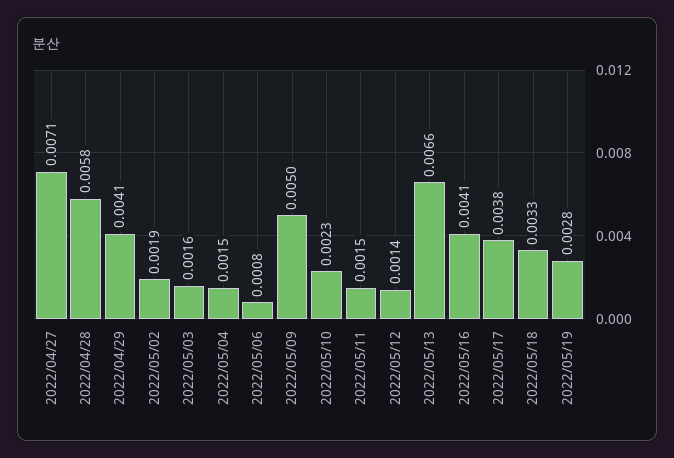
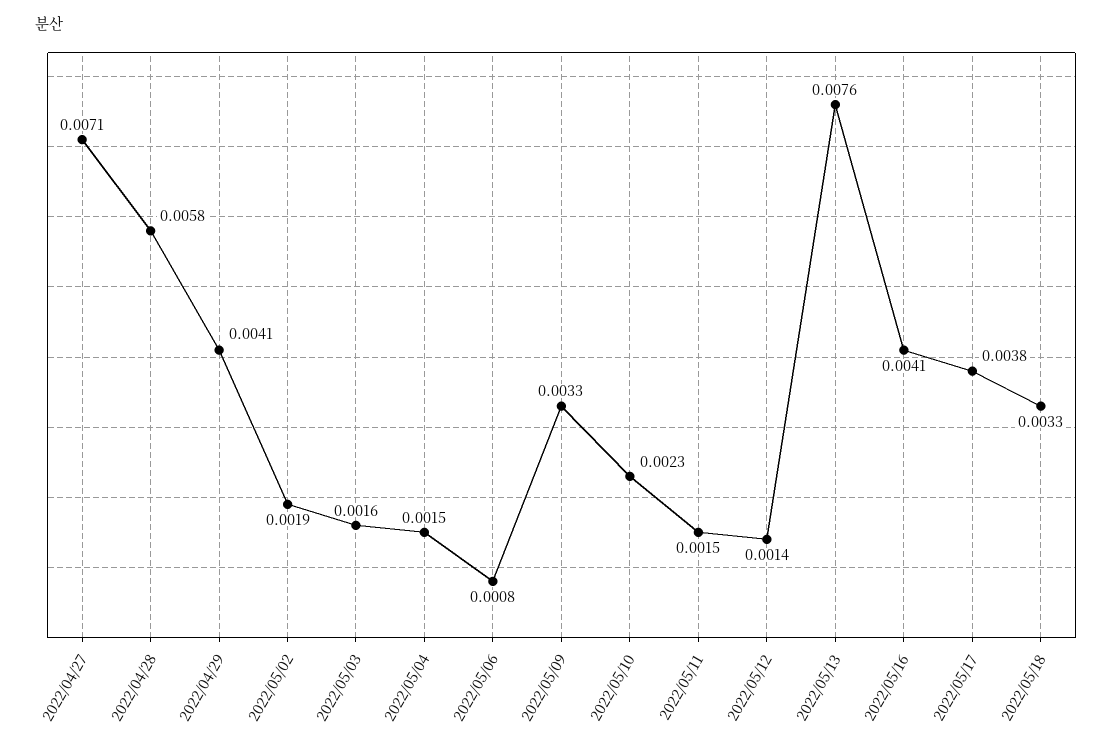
  {
    "2022/04/27": 0.0071,
    "2022/04/28": 0.0058,
    "2022/04/29": 0.0041,
    "2022/05/02": 0.0019,
    "2022/05/03": 0.0016,
    "2022/05/04": 0.0015,
    "2022/05/06": 0.0008,
-   "2022/05/09": 0.005,
+   "2022/05/09": 0.0033,
    "2022/05/10": 0.0023,
    "2022/05/11": 0.0015,
    "2022/05/12": 0.0014,
-   "2022/05/13": 0.0066,
+   "2022/05/13": 0.0076,
    "2022/05/16": 0.0041,
    "2022/05/17": 0.0038,
-   "2022/05/18": 0.0033,
+   "2022/05/18": 0.0033
-   "2022/05/19": 0.0028
  }

